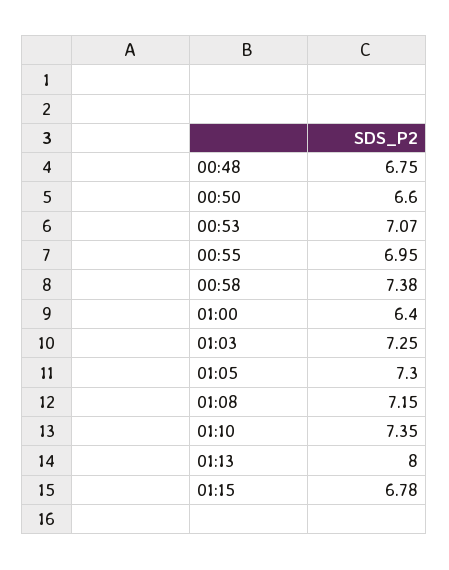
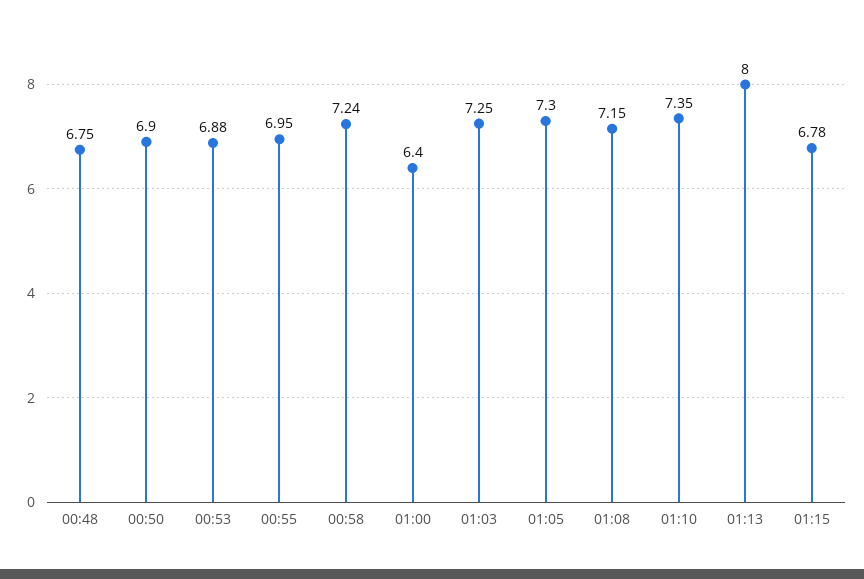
  {
    "00:48": 6.75,
-   "00:50": 6.6,
+   "00:50": 6.9,
-   "00:53": 7.07,
+   "00:53": 6.88,
    "00:55": 6.95,
-   "00:58": 7.38,
+   "00:58": 7.24,
    "01:00": 6.4,
    "01:03": 7.25,
    "01:05": 7.3,
    "01:08": 7.15,
    "01:10": 7.35,
    "01:13": 8,
    "01:15": 6.78
  }

